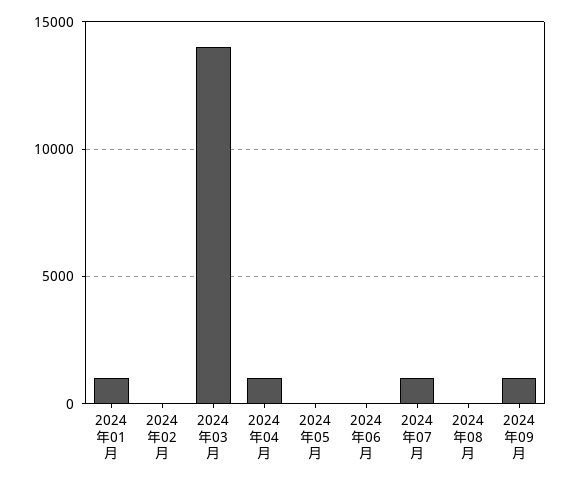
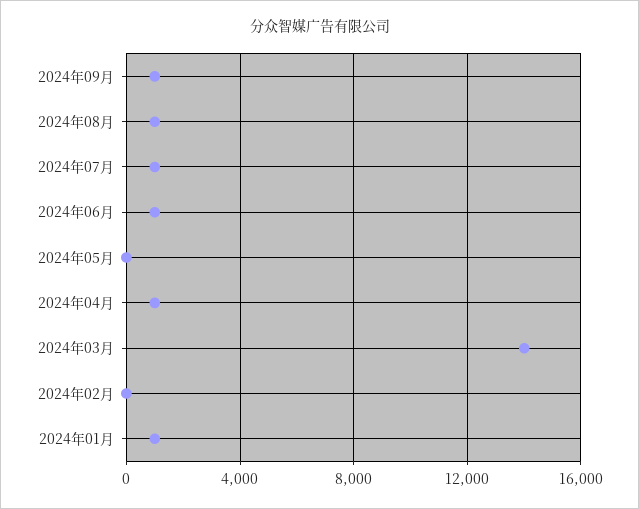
  {
    "2024年01月": 1000,
    "2024年02月": 0,
    "2024年03月": 14000,
    "2024年04月": 1000,
    "2024年05月": 0,
-   "2024年06月": 0,
+   "2024年06月": 1000,
    "2024年07月": 1000,
-   "2024年08月": 0,
+   "2024年08月": 1000,
    "2024年09月": 1000
  }

